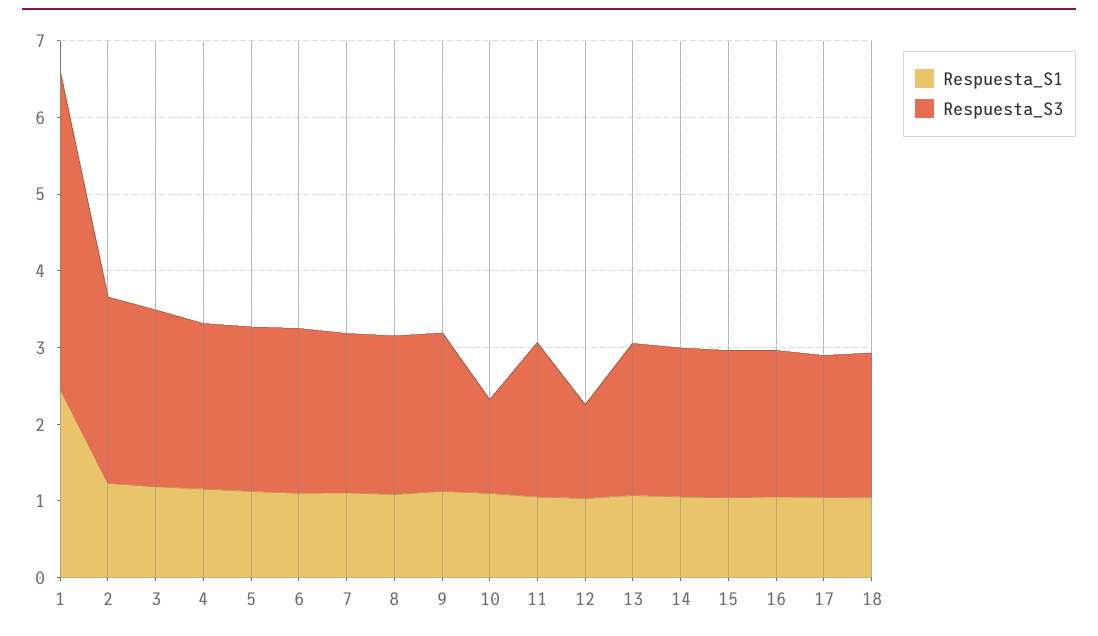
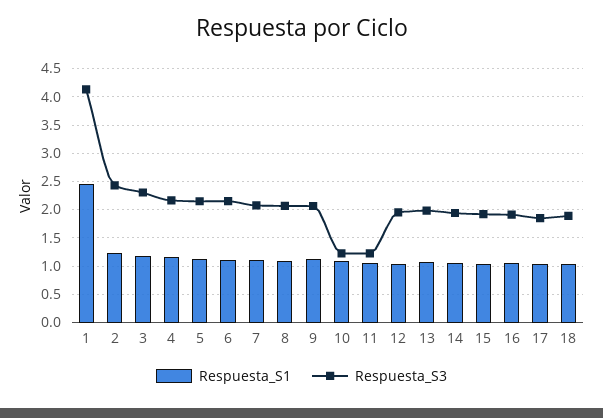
  {
    "Respuesta_S1": {
      "1": 2.4,
      "2": 1.2,
      "3": 1.2,
      "4": 1.2,
      "5": 1.2,
      "6": 1.2,
      "7": 1.2,
      "8": 1,
      "9": 1.2,
      "10": 1,
      "11": 1,
      "12": 1,
      "13": 1,
      "14": 1,
      "15": 1,
      "16": 1,
      "17": 1,
      "18": 1
    },
    "Respuesta_S3": {
      "1": 4.2,
      "2": 2.4,
      "3": 2.4,
      "4": 2.2,
      "5": 2.2,
      "6": 2.2,
      "7": 2,
      "8": 2,
      "9": 2,
      "10": 1.2,
-     "11": 2,
+     "11": 1.25,
-     "12": 1.2,
+     "12": 2,
      "13": 2,
      "14": 2,
      "15": 2,
      "16": 2,
      "17": 1.8,
      "18": 1.8
    }
  }

